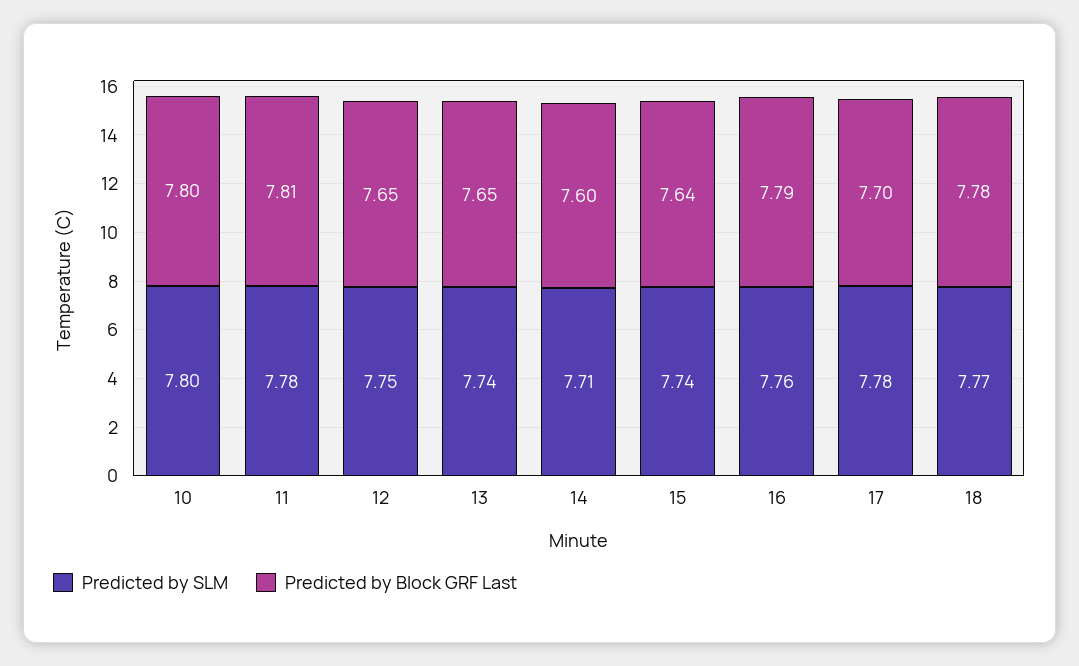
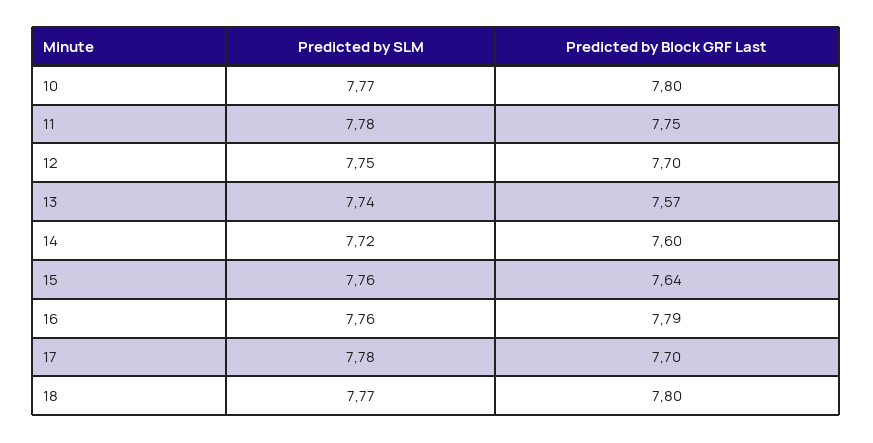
  {
    "Predicted by SLM": {
-     "10": 7.8,
+     "10": 7.77,
      "11": 7.78,
      "12": 7.75,
      "13": 7.74,
-     "14": 7.71,
+     "14": 7.72,
-     "15": 7.74,
+     "15": 7.76,
      "16": 7.76,
      "17": 7.78,
      "18": 7.77
    },
    "Predicted by Block GRF Last": {
      "10": 7.8,
-     "11": 7.81,
+     "11": 7.75,
-     "12": 7.65,
+     "12": 7.7,
-     "13": 7.65,
+     "13": 7.57,
      "14": 7.6,
      "15": 7.64,
      "16": 7.79,
      "17": 7.7,
-     "18": 7.78
+     "18": 7.8
    }
  }

